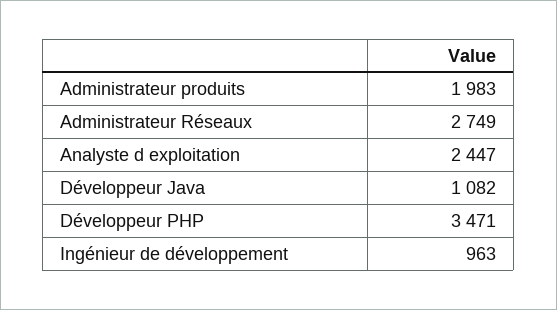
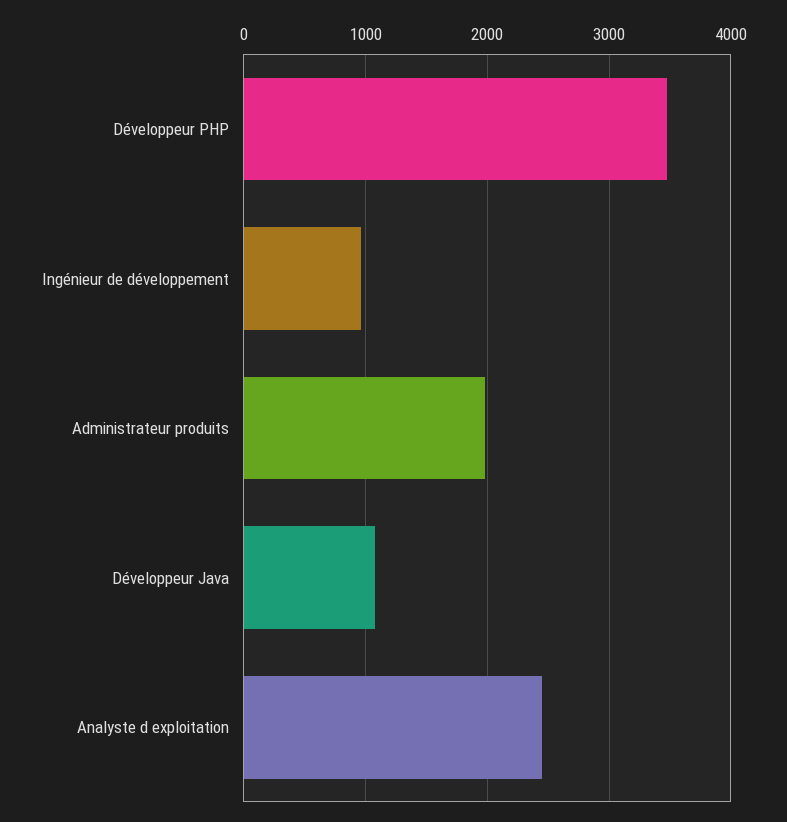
  {
    "Administrateur produits": 1983,
-   "Administrateur Réseaux": 2749,
    "Analyste d exploitation": 2447,
    "Développeur Java": 1082,
    "Développeur PHP": 3471,
    "Ingénieur de développement": 963
  }

